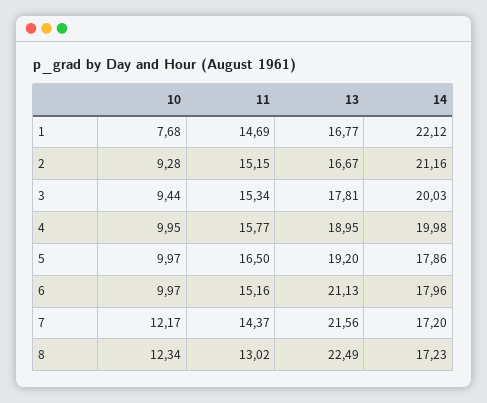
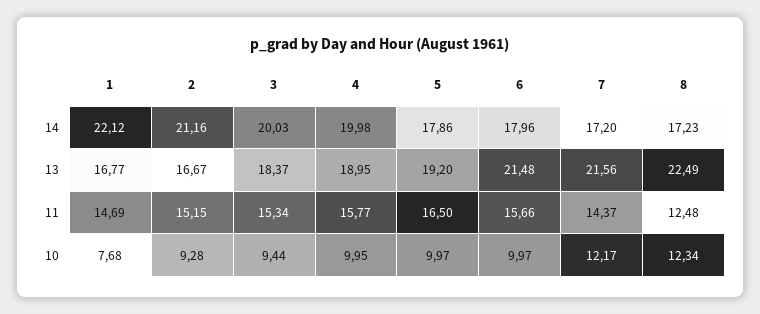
  {
    "10": {
      "1": 7.68,
      "2": 9.28,
      "3": 9.44,
      "4": 9.95,
      "5": 9.97,
      "6": 9.97,
      "7": 12.17,
      "8": 12.34
    },
    "11": {
      "1": 14.69,
      "2": 15.15,
      "3": 15.34,
      "4": 15.77,
      "5": 16.5,
-     "6": 15.16,
+     "6": 15.66,
      "7": 14.37,
-     "8": 13.02
+     "8": 12.48
    },
    "13": {
      "1": 16.77,
      "2": 16.67,
-     "3": 17.81,
+     "3": 18.37,
      "4": 18.95,
      "5": 19.2,
-     "6": 21.13,
+     "6": 21.48,
      "7": 21.56,
      "8": 22.49
    },
    "14": {
      "1": 22.12,
      "2": 21.16,
      "3": 20.03,
      "4": 19.98,
      "5": 17.86,
      "6": 17.96,
      "7": 17.2,
      "8": 17.23
    }
  }

